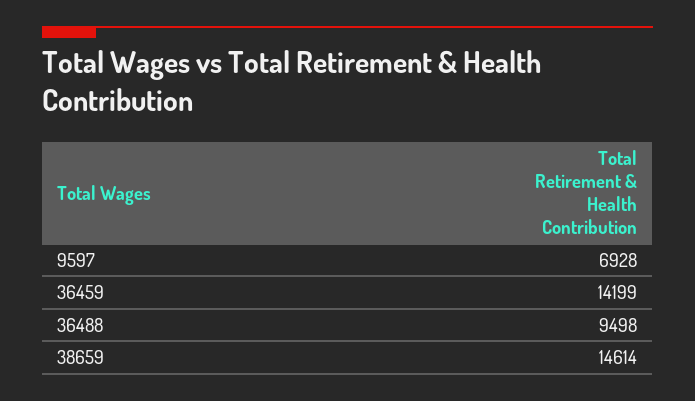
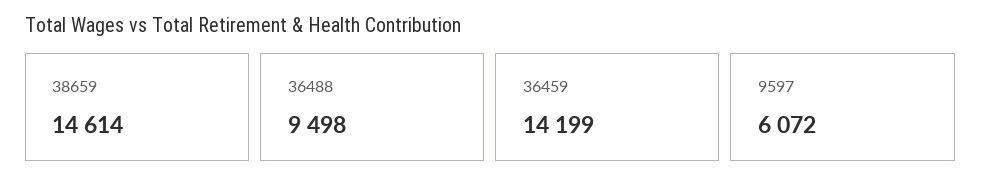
  {
-   "9597": 6928,
+   "9597": 6072,
    "36459": 14199,
    "36488": 9498,
    "38659": 14614
  }

